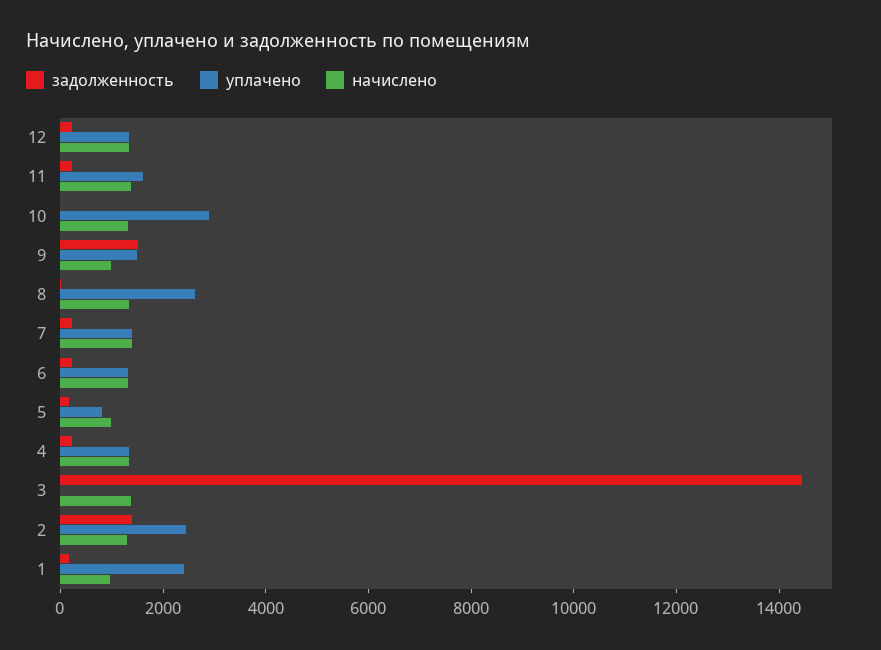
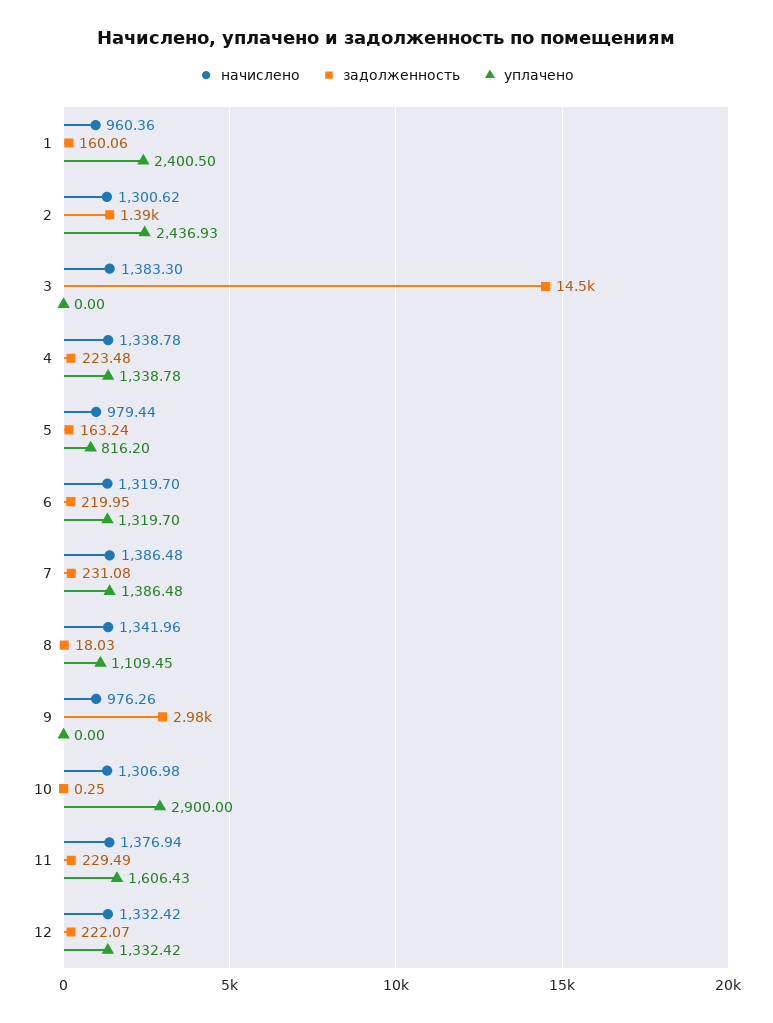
  {
    "задолженность": {
      "12": 222.07,
      "11": 229.49,
      "10": 0.25,
-     "9": 1500,
+     "9": 2980,
      "8": 18.03,
      "7": 231.08,
      "6": 219.95,
      "5": 163.24,
      "4": 223.48,
      "3": 14500,
      "2": 1390,
      "1": 160.06
    },
    "уплачено": {
      "12": 1332.42,
      "11": 1606.43,
      "10": 2900,
-     "9": 1500,
+     "9": 0,
-     "8": 2500,
+     "8": 1109.45,
      "7": 1386.48,
      "6": 1319.7,
      "5": 816.2,
      "4": 1338.78,
      "3": 0,
      "2": 2436.93,
      "1": 2400.5
    },
    "начислено": {
      "12": 1332.42,
      "11": 1376.94,
      "10": 1306.98,
      "9": 976.26,
      "8": 1341.96,
      "7": 1386.48,
      "6": 1319.7,
      "5": 979.44,
      "4": 1338.78,
      "3": 1383.3,
      "2": 1300.62,
      "1": 960.36
    }
  }

